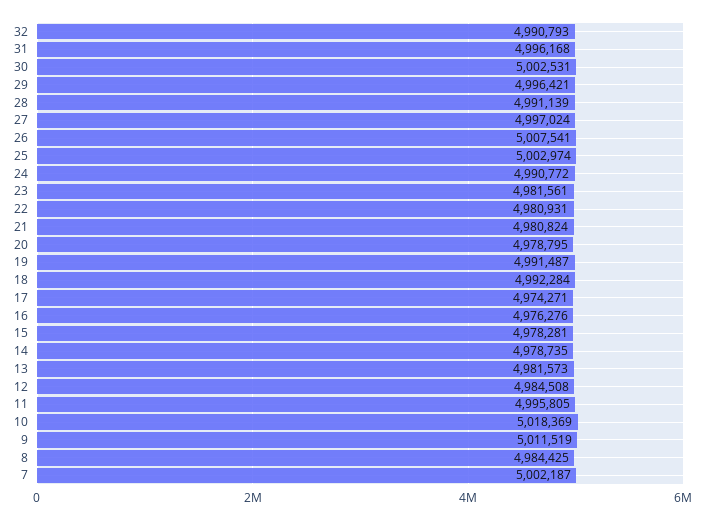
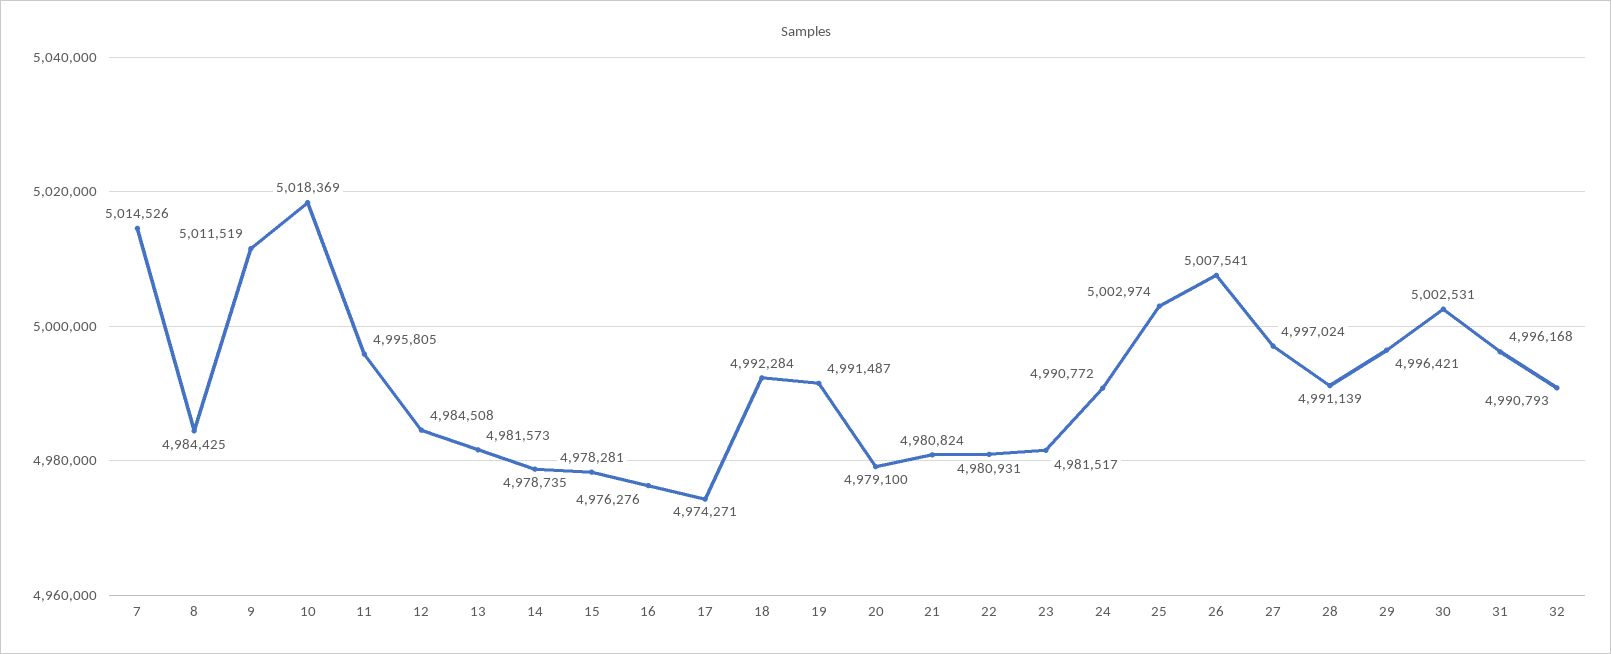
  {
    "32": 4990793,
    "31": 4996168,
    "30": 5002531,
    "29": 4996421,
    "28": 4991139,
    "27": 4997024,
    "26": 5007541,
    "25": 5002974,
    "24": 4990772,
-   "23": 4981561,
+   "23": 4981517,
    "22": 4980931,
    "21": 4980824,
-   "20": 4978795,
+   "20": 4979100,
    "19": 4991487,
    "18": 4992284,
    "17": 4974271,
    "16": 4976276,
    "15": 4978281,
    "14": 4978735,
    "13": 4981573,
    "12": 4984508,
    "11": 4995805,
    "10": 5018369,
    "9": 5011519,
    "8": 4984425,
-   "7": 5002187
+   "7": 5014526
  }

